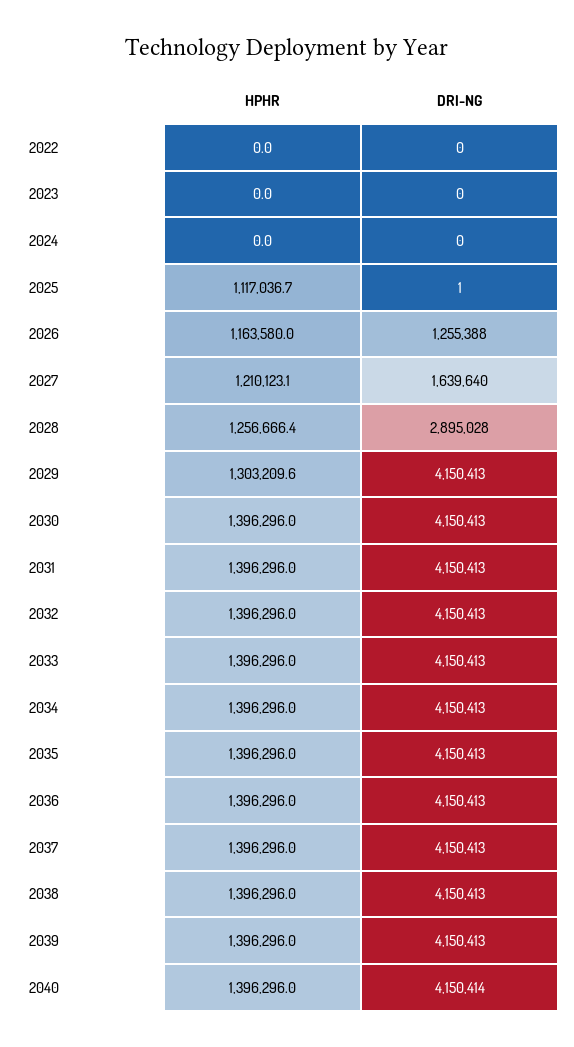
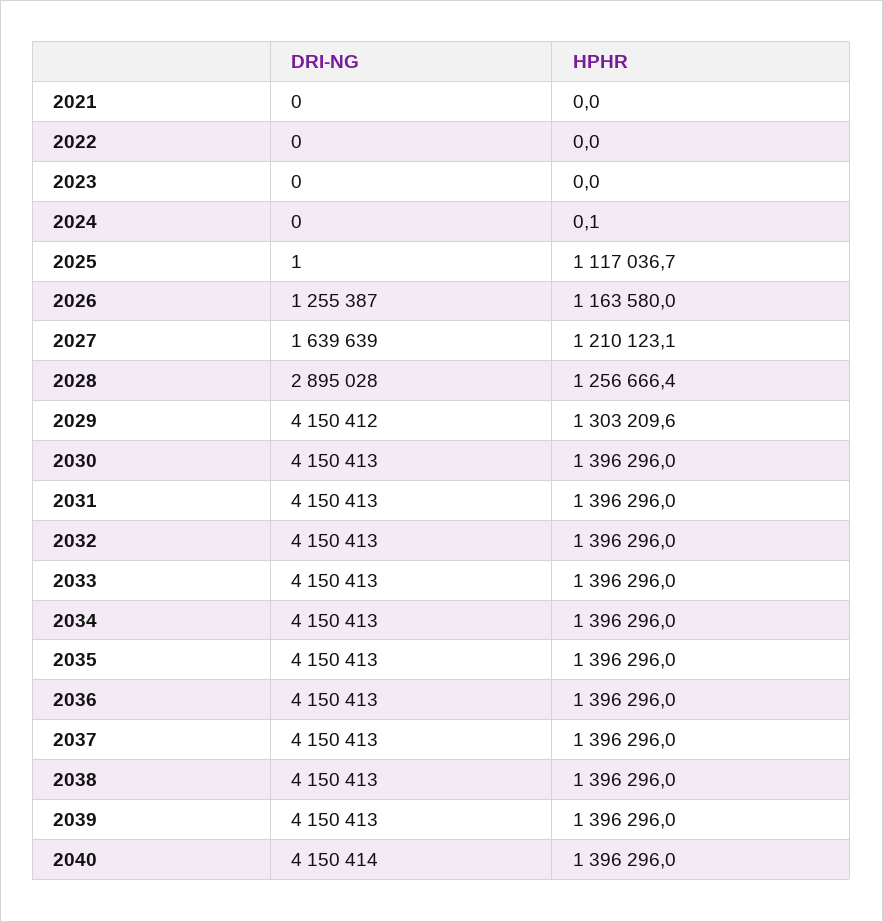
  {
    "HPHR": {
      "2022": 0,
      "2023": 0,
-     "2024": 0,
+     "2024": 0.1,
      "2025": 1117036.7,
      "2026": 1163580,
      "2027": 1210123.1,
      "2028": 1256666.4,
      "2029": 1303209.6,
      "2030": 1396296,
      "2031": 1396296,
      "2032": 1396296,
      "2033": 1396296,
      "2034": 1396296,
      "2035": 1396296,
      "2036": 1396296,
      "2037": 1396296,
      "2038": 1396296,
      "2039": 1396296,
-     "2040": 1396296
+     "2040": 1396296,
+     "2021": 0
    },
    "DRI-NG": {
      "2022": 0,
      "2023": 0,
      "2024": 0,
      "2025": 1,
-     "2026": 1255388,
+     "2026": 1255387,
-     "2027": 1639640,
+     "2027": 1639639,
      "2028": 2895028,
-     "2029": 4150413,
+     "2029": 4150412,
      "2030": 4150413,
      "2031": 4150413,
      "2032": 4150413,
      "2033": 4150413,
      "2034": 4150413,
      "2035": 4150413,
      "2036": 4150413,
      "2037": 4150413,
      "2038": 4150413,
      "2039": 4150413,
-     "2040": 4150414
+     "2040": 4150414,
+     "2021": 0
    }
  }

